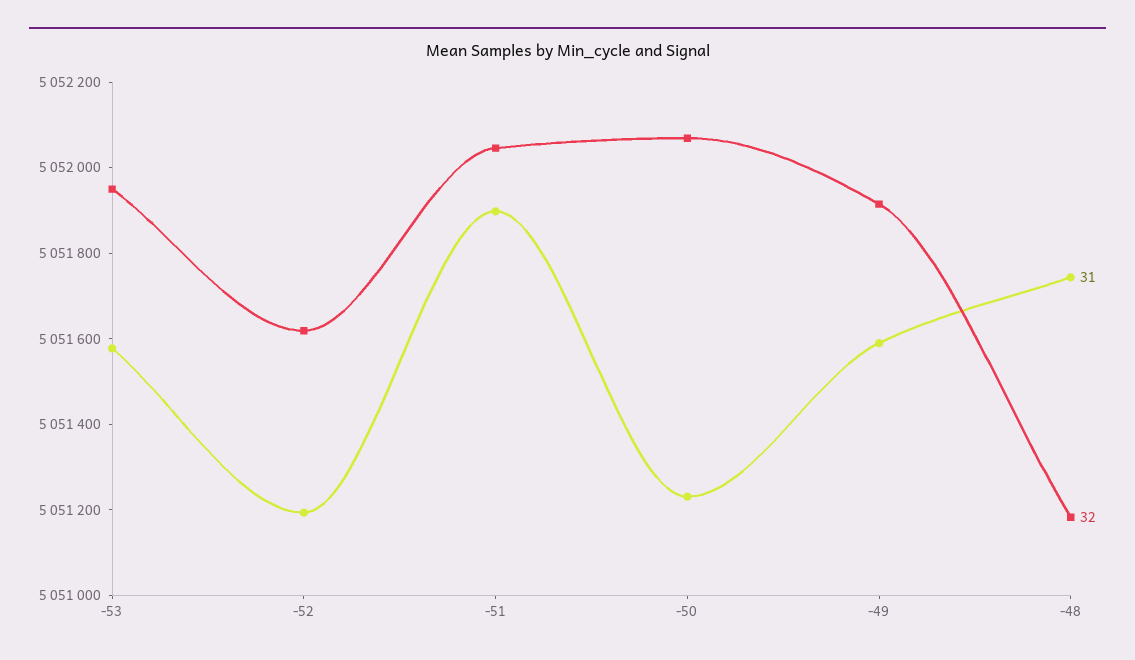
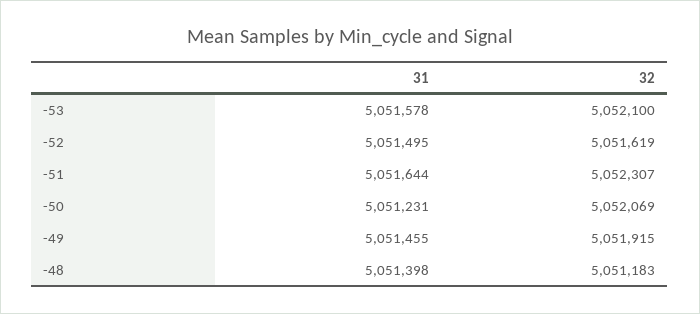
  {
    "31": {
      "-53": 5051578,
-     "-52": 5051200,
+     "-52": 5051495,
-     "-51": 5051900,
+     "-51": 5051644,
      "-50": 5051231,
-     "-49": 5051600,
+     "-49": 5051455,
-     "-48": 5051750
+     "-48": 5051398
    },
    "32": {
-     "-53": 5051950,
+     "-53": 5052100,
      "-52": 5051619,
-     "-51": 5052050,
+     "-51": 5052307,
      "-50": 5052069,
      "-49": 5051915,
      "-48": 5051183
    }
  }

